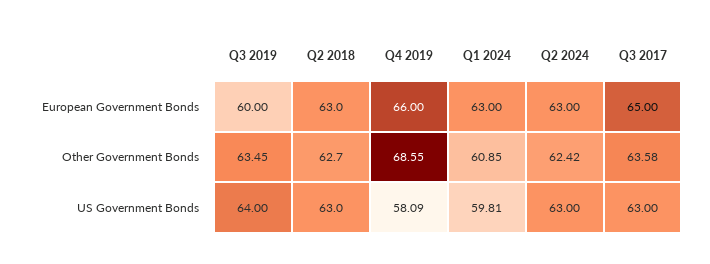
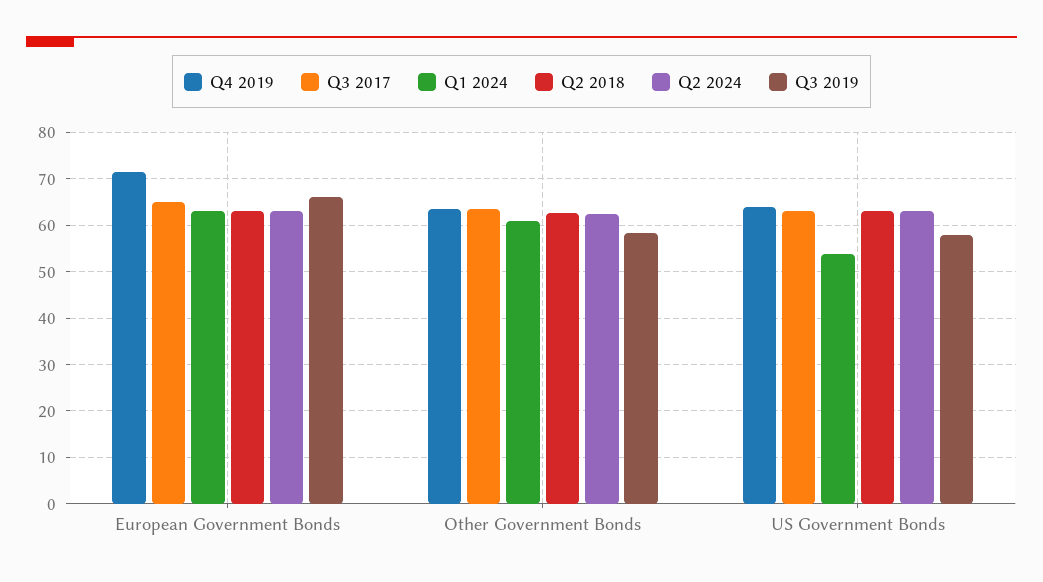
  {
    "Q3 2019": {
-     "European Government Bonds": 60,
+     "European Government Bonds": 66,
-     "Other Government Bonds": 63.45,
+     "Other Government Bonds": 58,
-     "US Government Bonds": 64
+     "US Government Bonds": 58
    },
    "Q2 2018": {
      "European Government Bonds": 63,
      "Other Government Bonds": 62.7,
      "US Government Bonds": 63
    },
    "Q4 2019": {
-     "European Government Bonds": 66,
+     "European Government Bonds": 72,
-     "Other Government Bonds": 68.55,
+     "Other Government Bonds": 64,
-     "US Government Bonds": 58.09
+     "US Government Bonds": 64
    },
    "Q1 2024": {
      "European Government Bonds": 63,
      "Other Government Bonds": 60.85,
-     "US Government Bonds": 59.81
+     "US Government Bonds": 54
    },
    "Q2 2024": {
      "European Government Bonds": 63,
      "Other Government Bonds": 62.42,
      "US Government Bonds": 63
    },
    "Q3 2017": {
      "European Government Bonds": 65,
      "Other Government Bonds": 63.58,
      "US Government Bonds": 63
    }
  }

